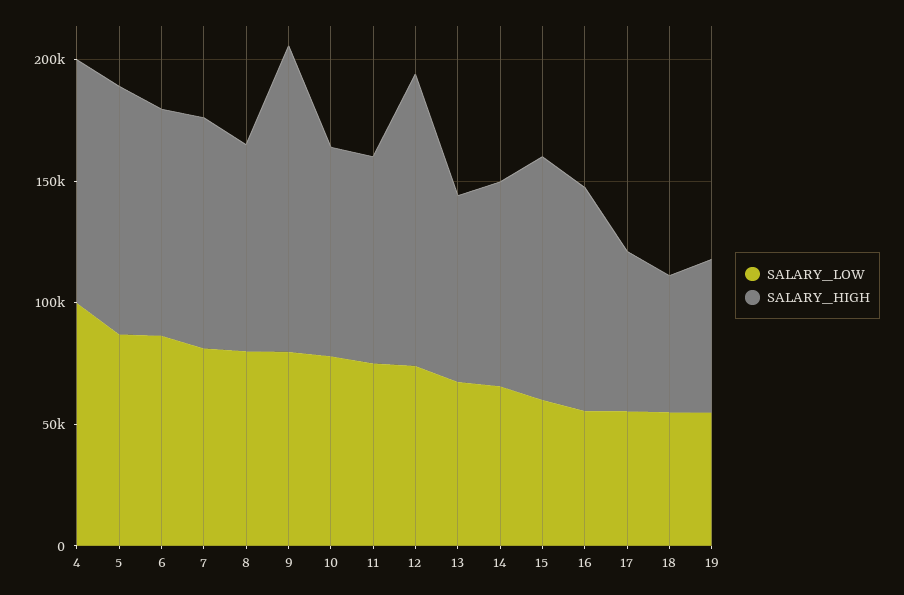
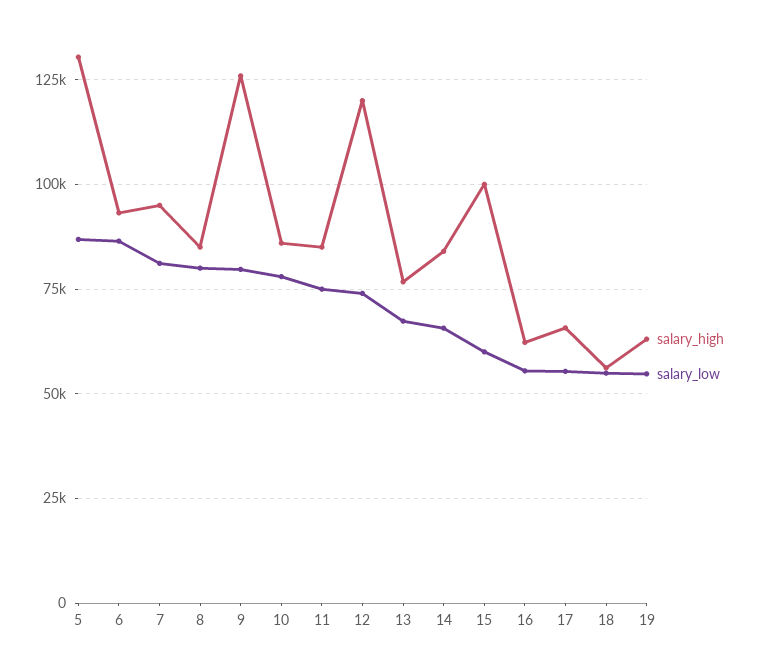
  {
    "SALARY_LOW": {
-     "4": 100000,
      "5": 87500,
      "6": 87500,
      "7": 80000,
      "8": 80000,
      "9": 80000,
      "10": 77500,
      "11": 75000,
      "12": 75000,
      "13": 67500,
      "14": 65000,
      "15": 60000,
      "16": 55000,
      "17": 55000,
      "18": 55000,
      "19": 55000
    },
    "SALARY_HIGH": {
-     "4": 100000,
-     "5": 100000,
+     "5": 130000,
      "6": 92500,
      "7": 95000,
      "8": 85000,
      "9": 125000,
      "10": 85000,
      "11": 85000,
      "12": 120000,
      "13": 77500,
      "14": 85000,
      "15": 100000,
-     "16": 90000,
+     "16": 62500,
      "17": 65000,
      "18": 55000,
      "19": 62500
    }
  }

